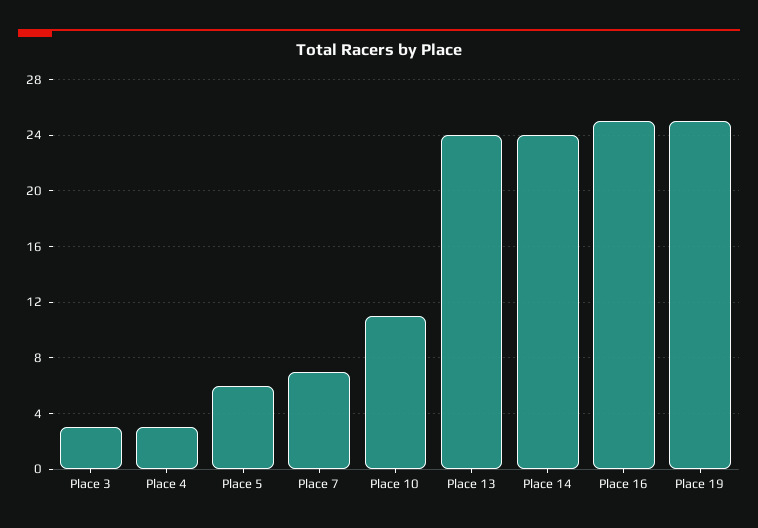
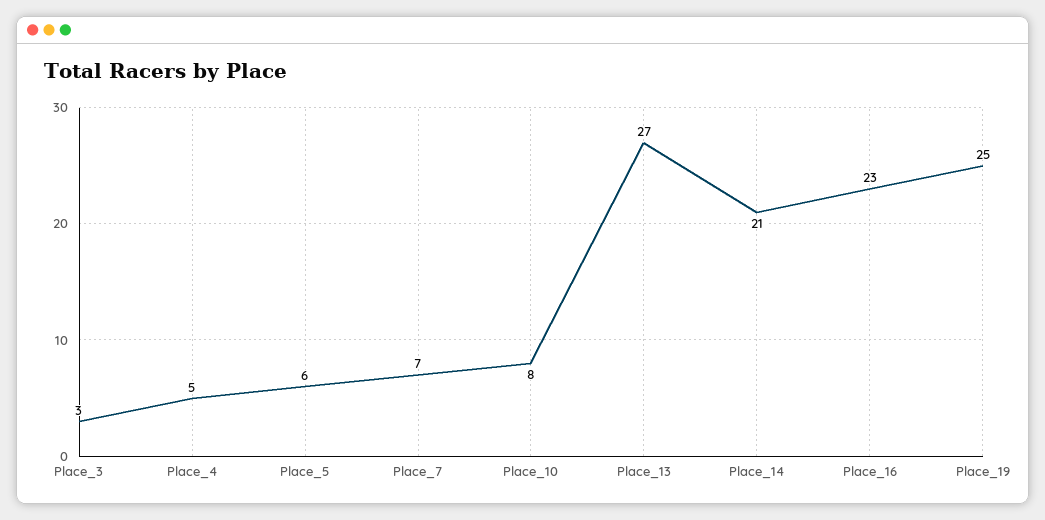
  {
    "Place 3": 3,
-   "Place 4": 3,
+   "Place 4": 5,
    "Place 5": 6,
    "Place 7": 7,
-   "Place 10": 11,
+   "Place 10": 8,
-   "Place 13": 24,
+   "Place 13": 27,
-   "Place 14": 24,
+   "Place 14": 21,
-   "Place 16": 25,
+   "Place 16": 23,
    "Place 19": 25
  }

